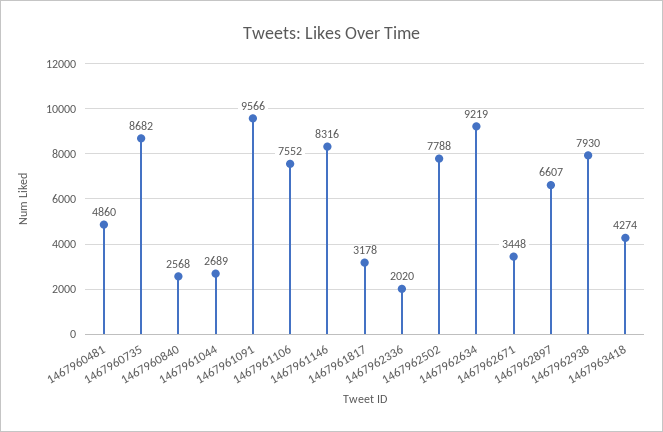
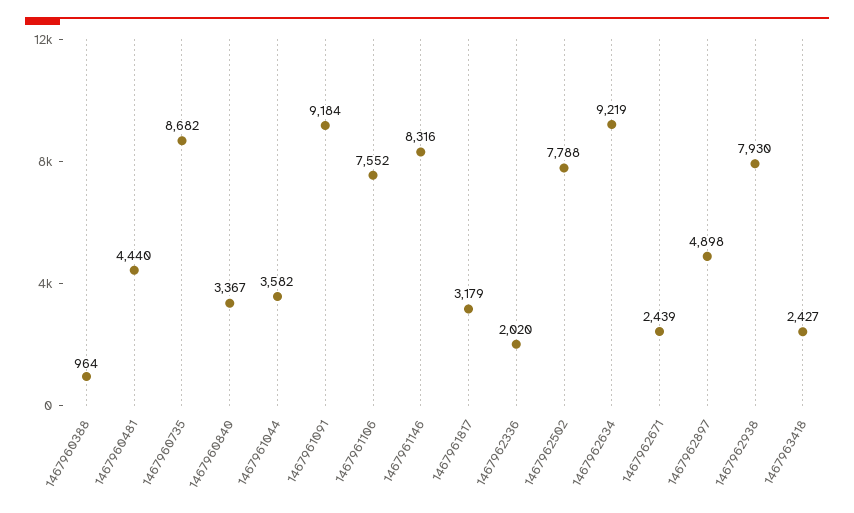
  {
-   "1467960481": 4860,
+   "1467960481": 4440,
    "1467960735": 8682,
-   "1467960840": 2568,
+   "1467960840": 3367,
-   "1467961044": 2689,
+   "1467961044": 3582,
-   "1467961091": 9566,
+   "1467961091": 9184,
    "1467961106": 7552,
    "1467961146": 8316,
-   "1467961817": 3178,
+   "1467961817": 3179,
    "1467962336": 2020,
    "1467962502": 7788,
    "1467962634": 9219,
-   "1467962671": 3448,
+   "1467962671": 2439,
-   "1467962897": 6607,
+   "1467962897": 4898,
    "1467962938": 7930,
-   "1467963418": 4274
+   "1467963418": 2427,
+   "1467960388": 964
  }

